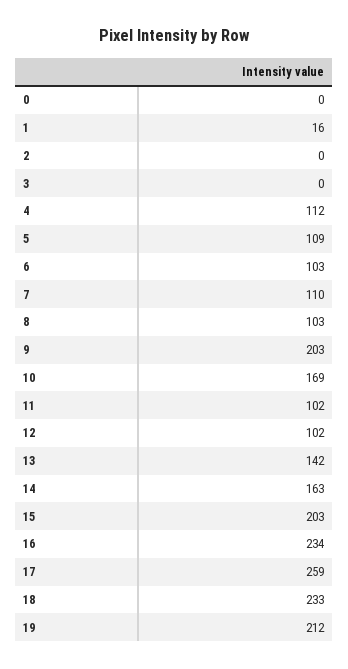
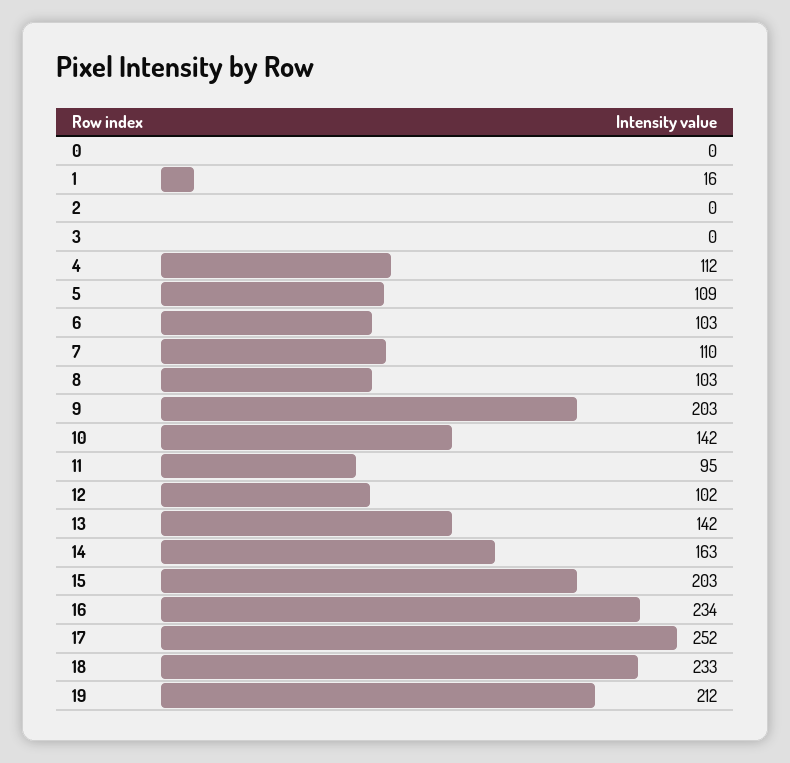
  {
    "0": 0,
    "1": 16,
    "2": 0,
    "3": 0,
    "4": 112,
    "5": 109,
    "6": 103,
    "7": 110,
    "8": 103,
    "9": 203,
-   "10": 169,
+   "10": 142,
-   "11": 102,
+   "11": 95,
    "12": 102,
    "13": 142,
    "14": 163,
    "15": 203,
    "16": 234,
-   "17": 259,
+   "17": 252,
    "18": 233,
    "19": 212
  }

